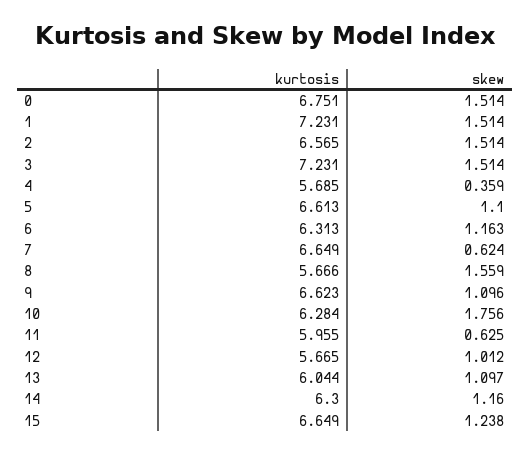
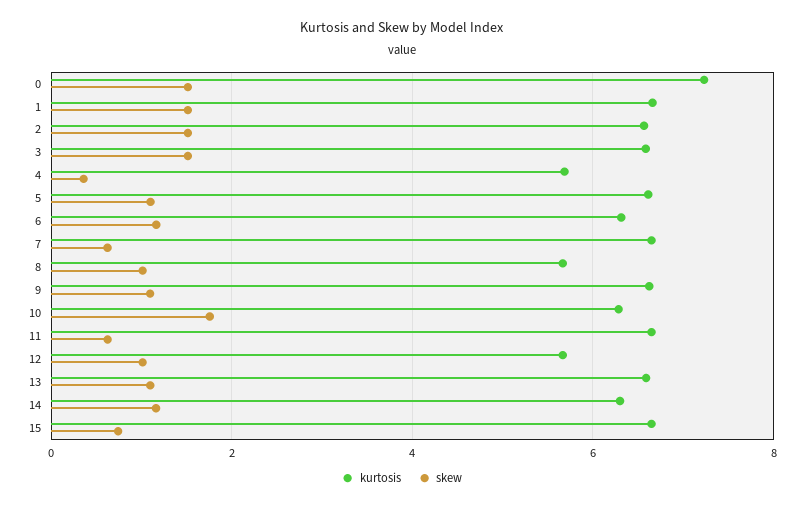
  {
    "kurtosis": {
-     "0": 6.751,
+     "0": 7.2,
-     "1": 7.231,
+     "1": 6.6,
      "2": 6.565,
-     "3": 7.231,
+     "3": 6.6,
      "4": 5.685,
      "5": 6.613,
      "6": 6.313,
      "7": 6.649,
      "8": 5.666,
      "9": 6.623,
      "10": 6.284,
-     "11": 5.955,
+     "11": 6.6,
      "12": 5.665,
-     "13": 6.044,
+     "13": 6.6,
      "14": 6.3,
      "15": 6.649
    },
    "skew": {
      "0": 1.514,
      "1": 1.514,
      "2": 1.514,
      "3": 1.514,
      "4": 0.359,
      "5": 1.1,
      "6": 1.163,
      "7": 0.624,
-     "8": 1.559,
+     "8": 1,
      "9": 1.096,
      "10": 1.756,
      "11": 0.625,
      "12": 1.012,
      "13": 1.097,
      "14": 1.16,
-     "15": 1.238
+     "15": 0.8
    }
  }

